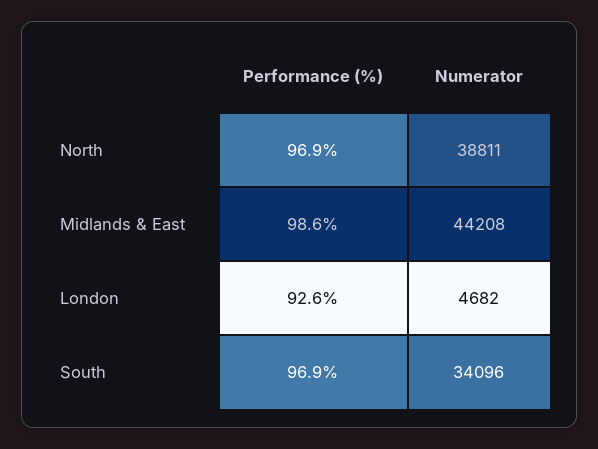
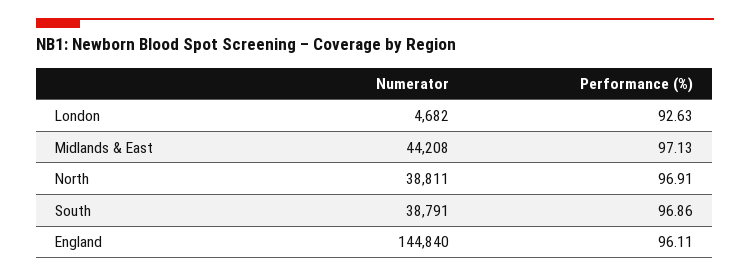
  {
    "Performance (%)": {
      "North": 96.91,
-     "Midlands & East": 98.6,
+     "Midlands & East": 97.13,
      "London": 92.63,
-     "South": 96.86
+     "South": 96.86,
+     "England": 96.11
    },
    "Numerator": {
      "North": 38811,
      "Midlands & East": 44208,
      "London": 4682,
-     "South": 34096
+     "South": 38791,
+     "England": 144840
    }
  }

